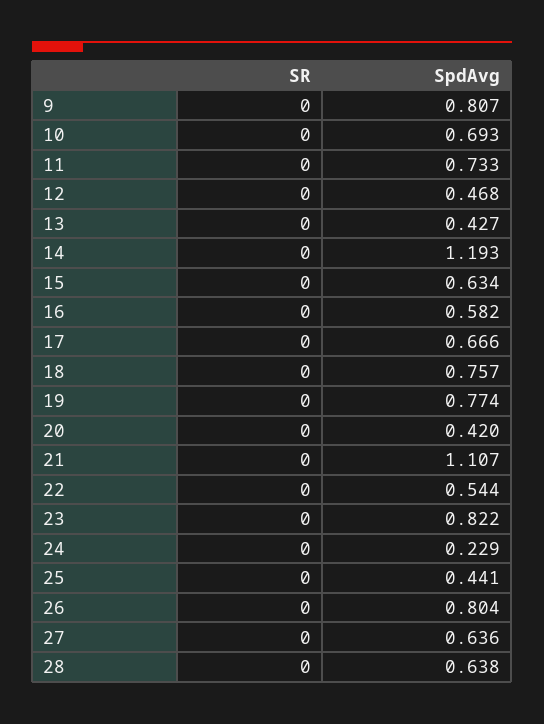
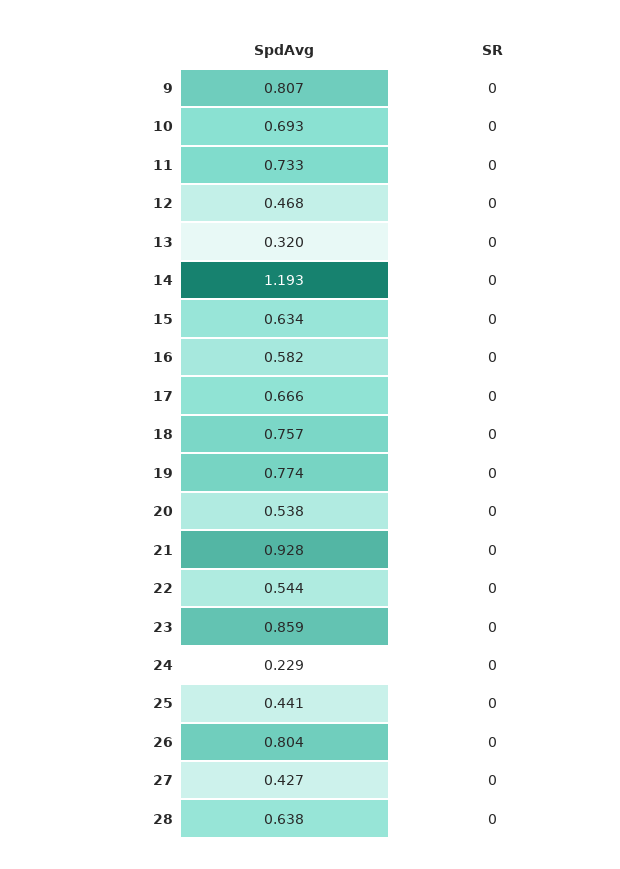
  {
    "SR": {
      "9": 0,
      "10": 0,
      "11": 0,
      "12": 0,
      "13": 0,
      "14": 0,
      "15": 0,
      "16": 0,
      "17": 0,
      "18": 0,
      "19": 0,
      "20": 0,
      "21": 0,
      "22": 0,
      "23": 0,
      "24": 0,
      "25": 0,
      "26": 0,
      "27": 0,
      "28": 0
    },
    "SpdAvg": {
      "9": 0.807,
      "10": 0.693,
      "11": 0.733,
      "12": 0.468,
-     "13": 0.427,
+     "13": 0.32,
      "14": 1.193,
      "15": 0.634,
      "16": 0.582,
      "17": 0.666,
      "18": 0.757,
      "19": 0.774,
-     "20": 0.42,
+     "20": 0.538,
-     "21": 1.107,
+     "21": 0.928,
      "22": 0.544,
-     "23": 0.822,
+     "23": 0.859,
      "24": 0.229,
      "25": 0.441,
      "26": 0.804,
-     "27": 0.636,
+     "27": 0.427,
      "28": 0.638
    }
  }

